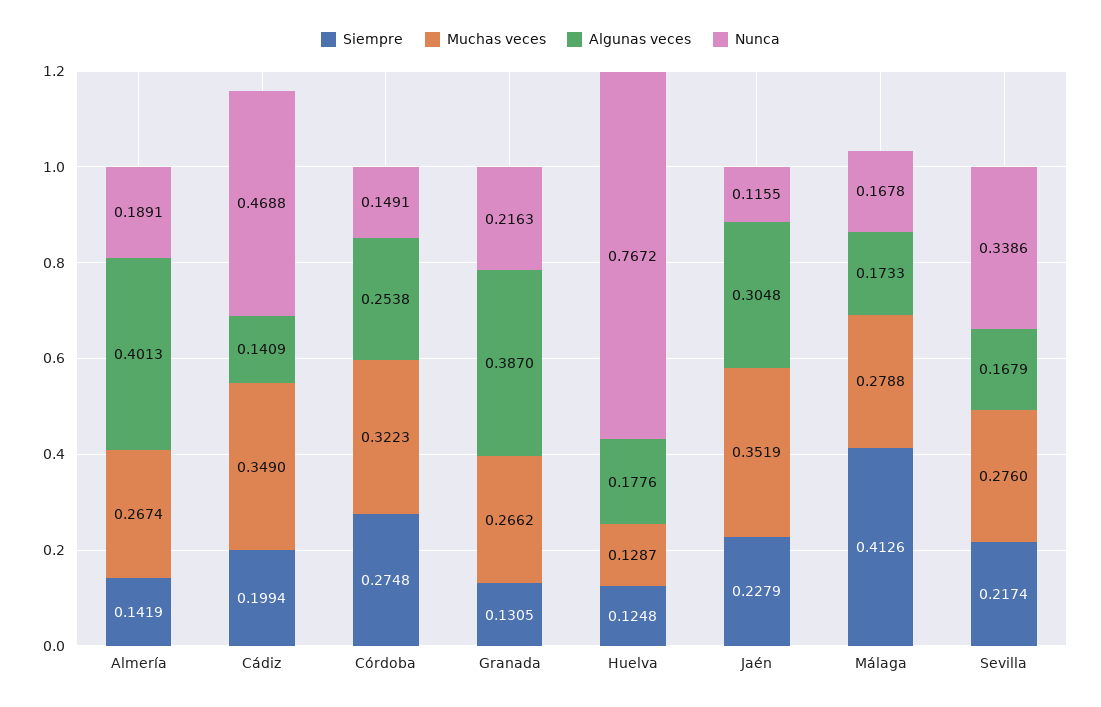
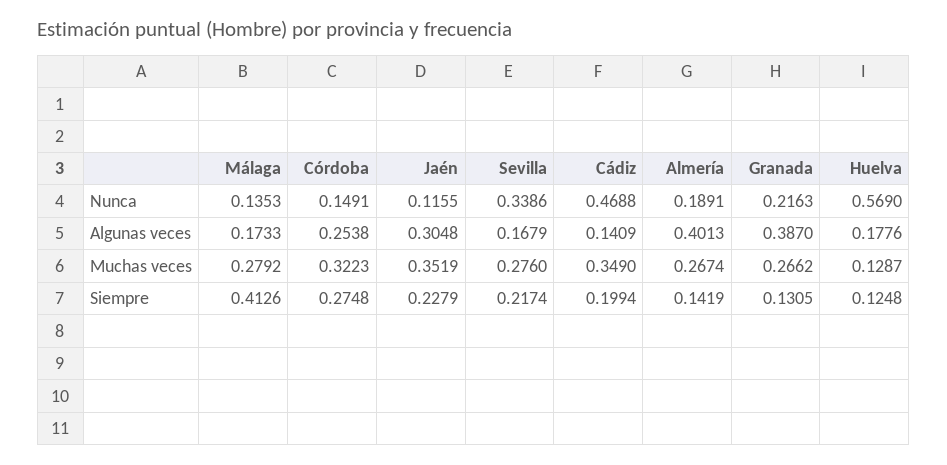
  {
    "Siempre": {
      "Almería": 0.1419,
      "Cádiz": 0.1994,
      "Córdoba": 0.2748,
      "Granada": 0.1305,
      "Huelva": 0.1248,
      "Jaén": 0.2279,
      "Málaga": 0.4126,
      "Sevilla": 0.2174
    },
    "Muchas veces": {
      "Almería": 0.2674,
      "Cádiz": 0.349,
      "Córdoba": 0.3223,
      "Granada": 0.2662,
      "Huelva": 0.1287,
      "Jaén": 0.3519,
-     "Málaga": 0.2788,
+     "Málaga": 0.2792,
      "Sevilla": 0.276
    },
    "Algunas veces": {
      "Almería": 0.4013,
      "Cádiz": 0.1409,
      "Córdoba": 0.2538,
      "Granada": 0.387,
      "Huelva": 0.1776,
      "Jaén": 0.3048,
      "Málaga": 0.1733,
      "Sevilla": 0.1679
    },
    "Nunca": {
      "Almería": 0.1891,
      "Cádiz": 0.4688,
      "Córdoba": 0.1491,
      "Granada": 0.2163,
-     "Huelva": 0.7672,
+     "Huelva": 0.569,
      "Jaén": 0.1155,
-     "Málaga": 0.1678,
+     "Málaga": 0.1353,
      "Sevilla": 0.3386
    }
  }

